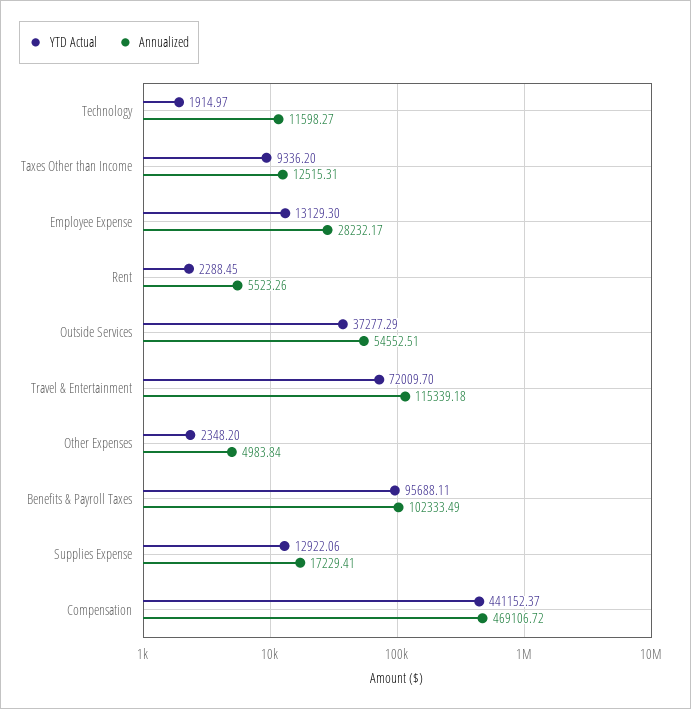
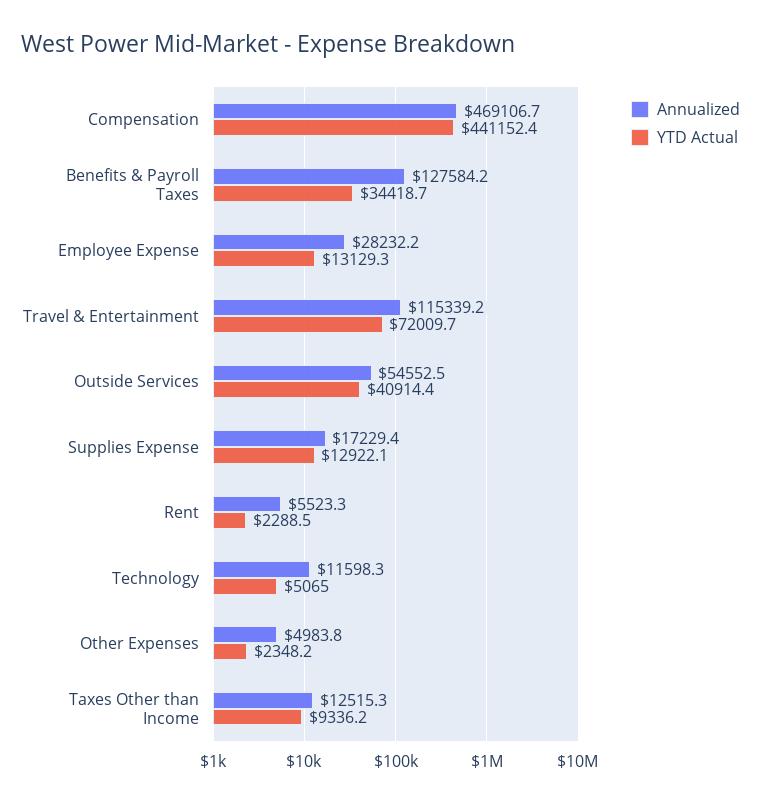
  {
    "YTD Actual": {
-     "Technology": 1914.97,
+     "Technology": 5065,
      "Taxes Other than Income": 9336.2,
      "Employee Expense": 13129.3,
      "Rent": 2288.45,
-     "Outside Services": 37277.29,
+     "Outside Services": 40914.4,
      "Travel & Entertainment": 72009.7,
      "Other Expenses": 2348.2,
-     "Benefits & Payroll Taxes": 95688.11,
+     "Benefits & Payroll Taxes": 34418.7,
      "Supplies Expense": 12922.06,
      "Compensation": 441152.37
    },
    "Annualized": {
      "Technology": 11598.27,
      "Taxes Other than Income": 12515.31,
      "Employee Expense": 28232.17,
      "Rent": 5523.26,
      "Outside Services": 54552.51,
      "Travel & Entertainment": 115339.18,
      "Other Expenses": 4983.84,
-     "Benefits & Payroll Taxes": 102333.49,
+     "Benefits & Payroll Taxes": 127584.2,
      "Supplies Expense": 17229.41,
      "Compensation": 469106.72
    }
  }

